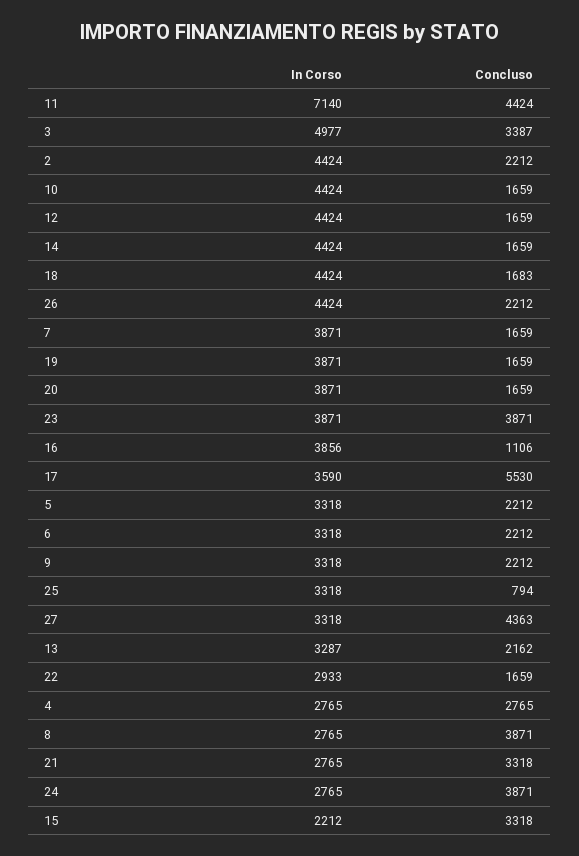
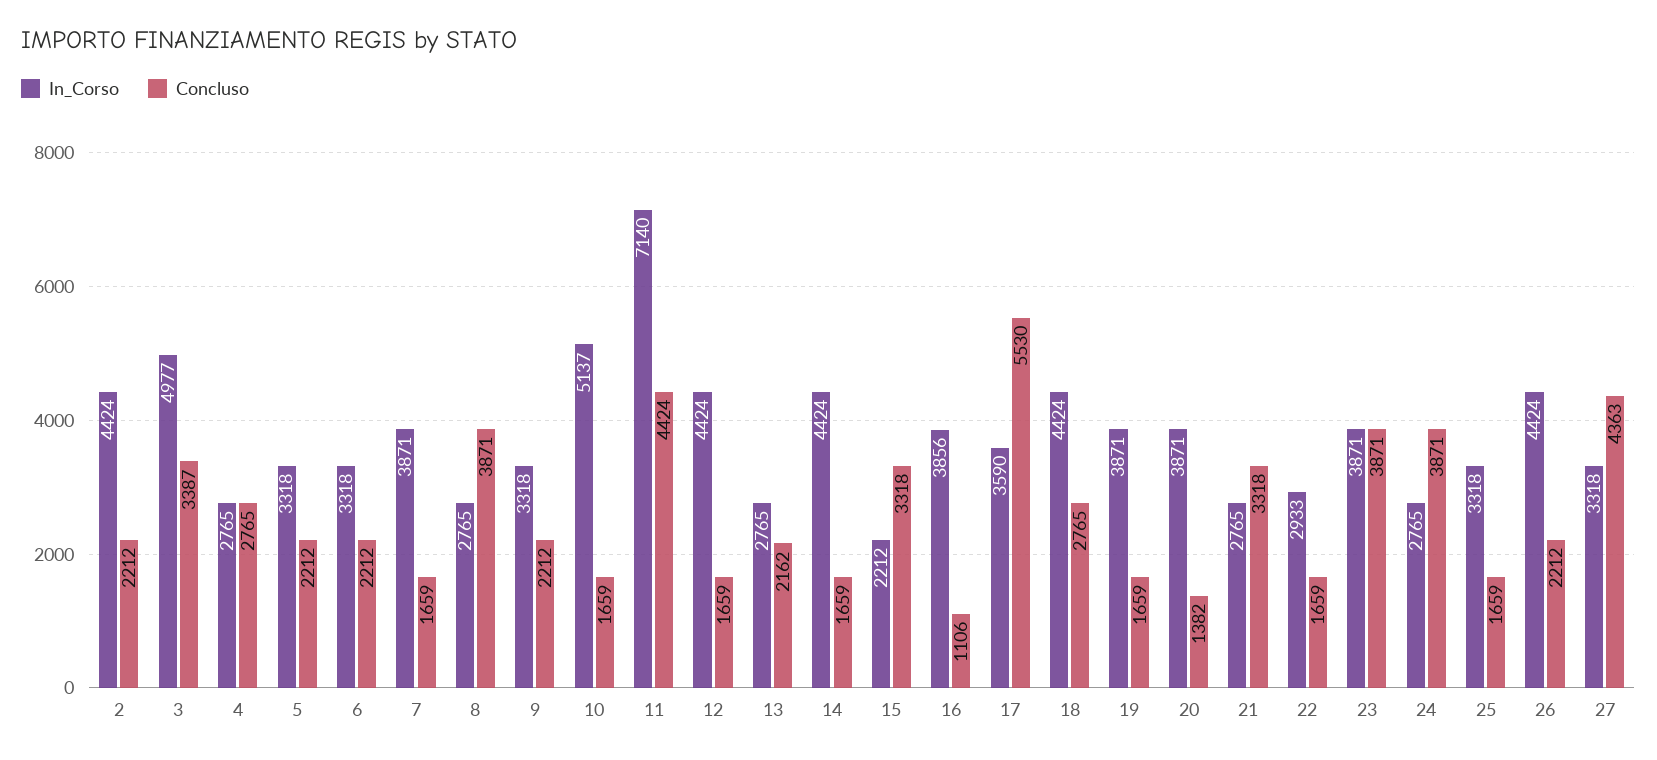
  {
    "In Corso": {
      "11": 7140,
      "3": 4977,
      "2": 4424,
-     "10": 4424,
+     "10": 5137,
      "12": 4424,
      "14": 4424,
      "18": 4424,
      "26": 4424,
      "7": 3871,
      "19": 3871,
      "20": 3871,
      "23": 3871,
      "16": 3856,
      "17": 3590,
      "5": 3318,
      "6": 3318,
      "9": 3318,
      "25": 3318,
      "27": 3318,
-     "13": 3287,
+     "13": 2765,
      "22": 2933,
      "4": 2765,
      "8": 2765,
      "21": 2765,
      "24": 2765,
      "15": 2212
    },
    "Concluso": {
      "11": 4424,
      "3": 3387,
      "2": 2212,
      "10": 1659,
      "12": 1659,
      "14": 1659,
-     "18": 1683,
+     "18": 2765,
      "26": 2212,
      "7": 1659,
      "19": 1659,
-     "20": 1659,
+     "20": 1382,
      "23": 3871,
      "16": 1106,
      "17": 5530,
      "5": 2212,
      "6": 2212,
      "9": 2212,
-     "25": 794,
+     "25": 1659,
      "27": 4363,
      "13": 2162,
      "22": 1659,
      "4": 2765,
      "8": 3871,
      "21": 3318,
      "24": 3871,
      "15": 3318
    }
  }

